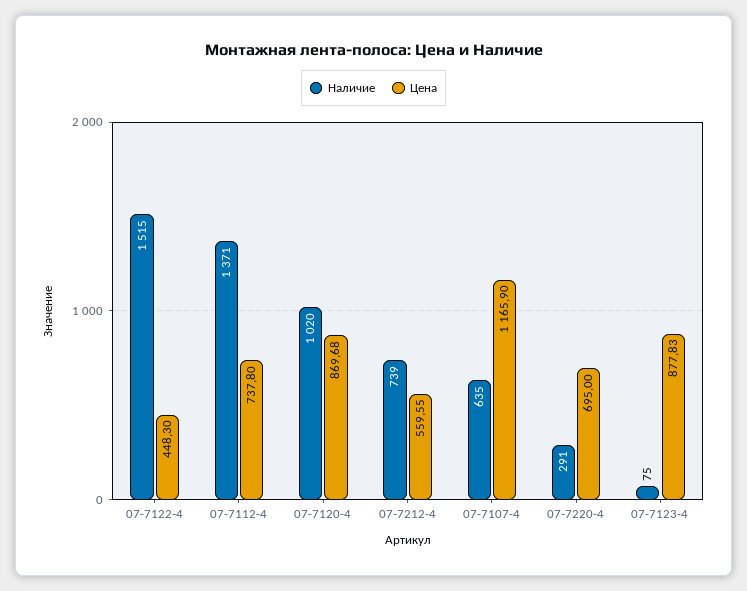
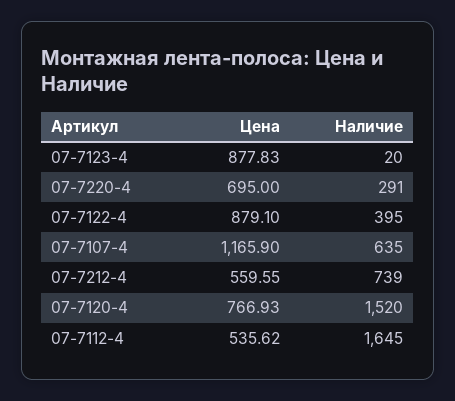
  {
    "Наличие": {
-     "07-7122-4": 1515,
+     "07-7122-4": 395,
-     "07-7112-4": 1371,
+     "07-7112-4": 1645,
-     "07-7120-4": 1020,
+     "07-7120-4": 1520,
      "07-7212-4": 739,
      "07-7107-4": 635,
      "07-7220-4": 291,
-     "07-7123-4": 75
+     "07-7123-4": 20
    },
    "Цена": {
-     "07-7122-4": 448.3,
+     "07-7122-4": 879.1,
-     "07-7112-4": 737.8,
+     "07-7112-4": 535.62,
-     "07-7120-4": 869.68,
+     "07-7120-4": 766.93,
      "07-7212-4": 559.55,
      "07-7107-4": 1165.9,
      "07-7220-4": 695,
      "07-7123-4": 877.83
    }
  }

